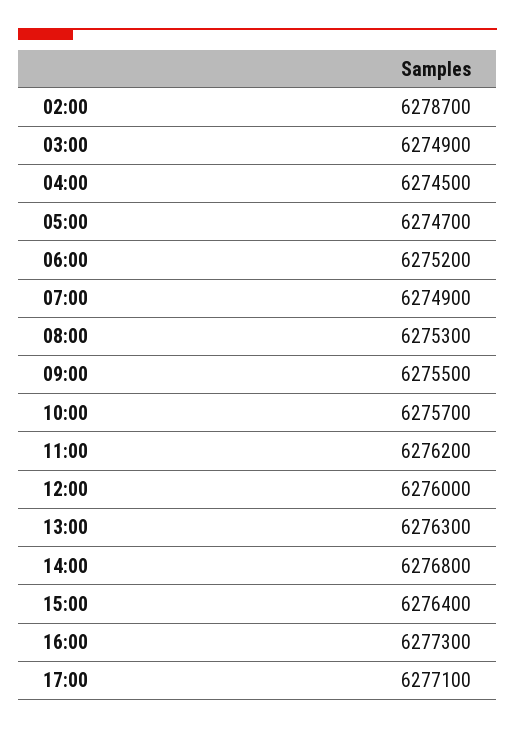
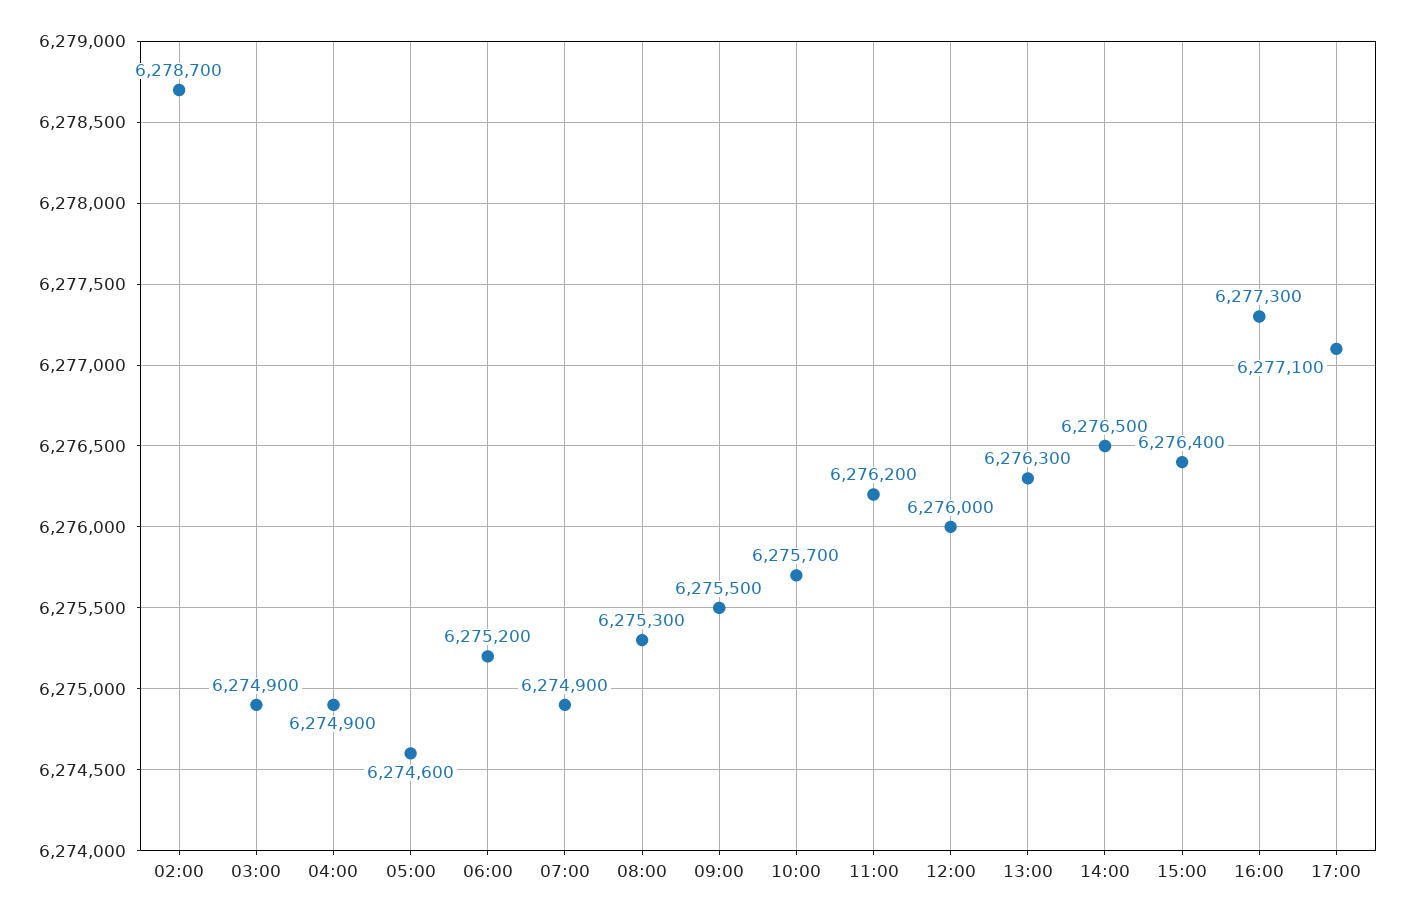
  {
    "02:00": 6278700,
    "03:00": 6274900,
-   "04:00": 6274500,
+   "04:00": 6274900,
-   "05:00": 6274700,
+   "05:00": 6274600,
    "06:00": 6275200,
    "07:00": 6274900,
    "08:00": 6275300,
    "09:00": 6275500,
    "10:00": 6275700,
    "11:00": 6276200,
    "12:00": 6276000,
    "13:00": 6276300,
-   "14:00": 6276800,
+   "14:00": 6276500,
    "15:00": 6276400,
    "16:00": 6277300,
    "17:00": 6277100
  }

